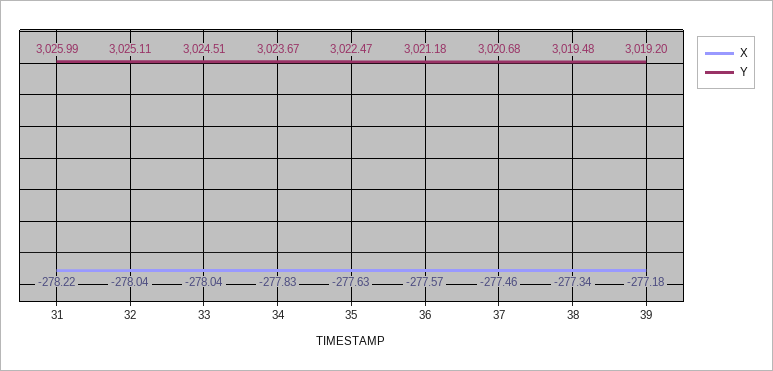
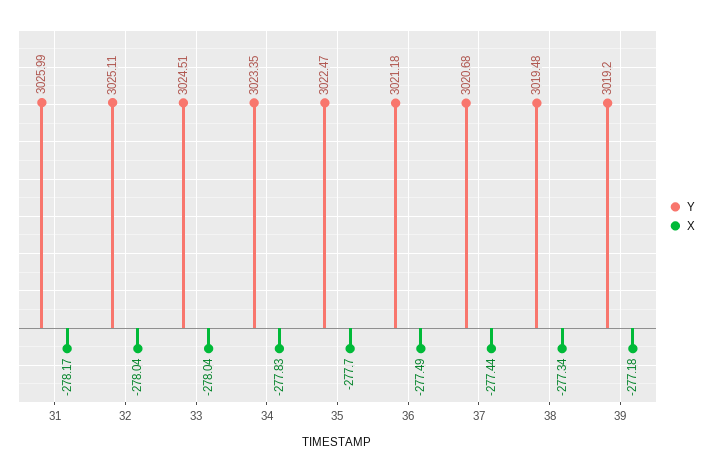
  {
    "X": {
-     "31": -278.22,
+     "31": -278.17,
      "32": -278.04,
      "33": -278.04,
      "34": -277.83,
-     "35": -277.63,
+     "35": -277.7,
-     "36": -277.57,
+     "36": -277.49,
-     "37": -277.46,
+     "37": -277.44,
      "38": -277.34,
      "39": -277.18
    },
    "Y": {
      "31": 3025.99,
      "32": 3025.11,
      "33": 3024.51,
-     "34": 3023.67,
+     "34": 3023.35,
      "35": 3022.47,
      "36": 3021.18,
      "37": 3020.68,
      "38": 3019.48,
      "39": 3019.2
    }
  }

